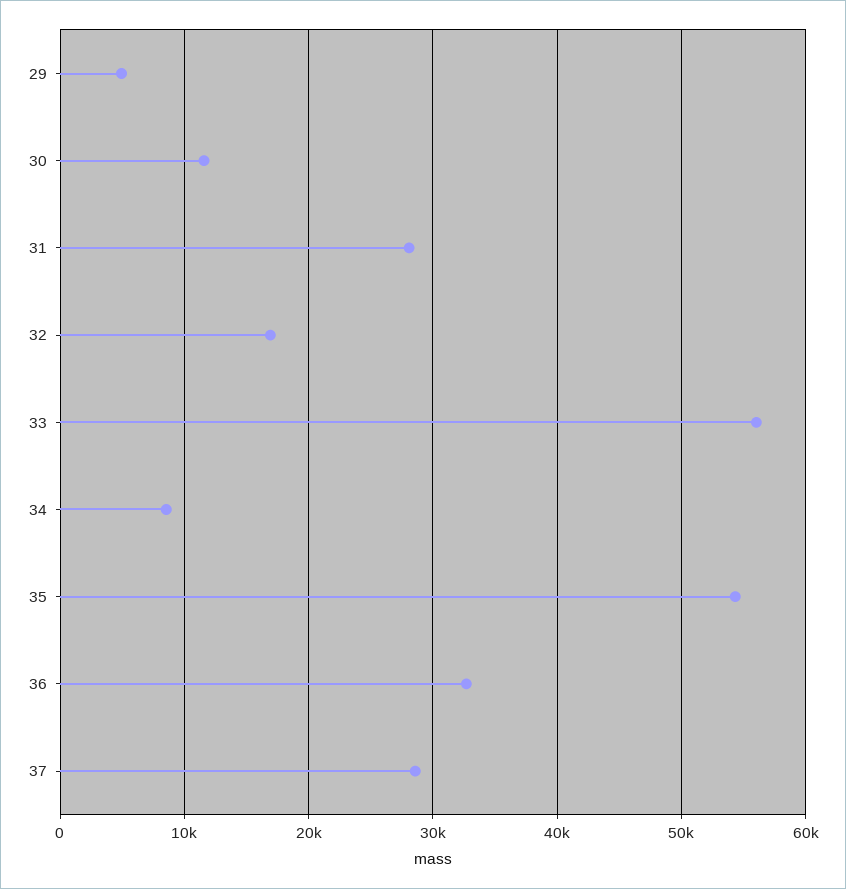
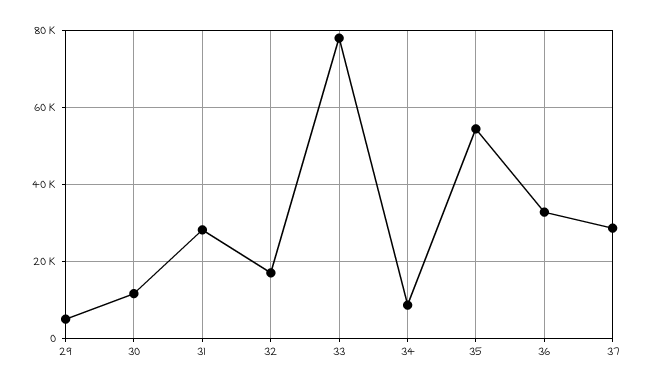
  {
    "29": 5000,
    "30": 12000,
    "31": 28000,
    "32": 17000,
-   "33": 56000,
+   "33": 78000,
    "34": 9000,
    "35": 54000,
    "36": 33000,
    "37": 29000
  }

